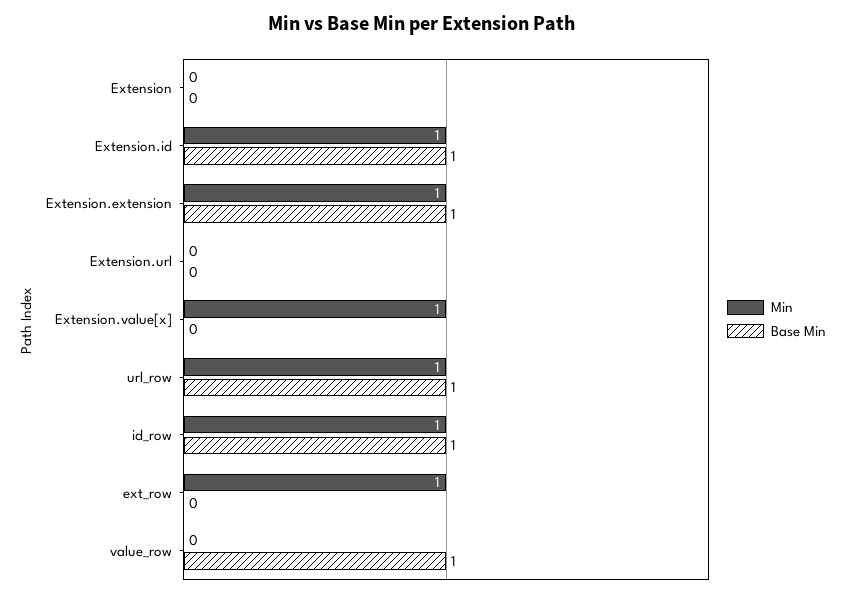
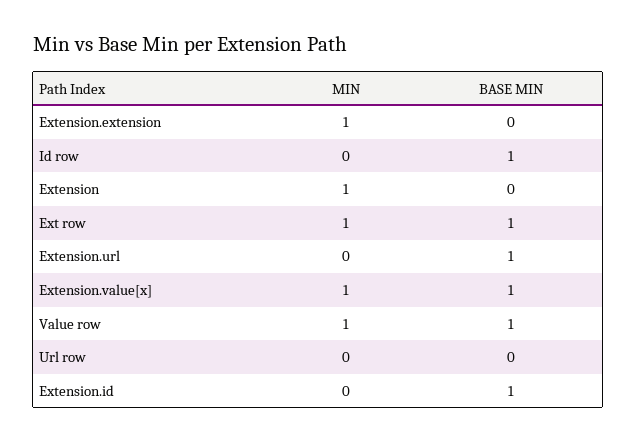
  {
    "Min": {
-     "Extension": 0,
+     "Extension": 1,
-     "Extension.id": 1,
+     "Extension.id": 0,
      "Extension.extension": 1,
      "Extension.url": 0,
      "Extension.value[x]": 1,
-     "url_row": 1,
+     "url_row": 0,
-     "id_row": 1,
+     "id_row": 0,
      "ext_row": 1,
-     "value_row": 0
+     "value_row": 1
    },
    "Base Min": {
      "Extension": 0,
      "Extension.id": 1,
-     "Extension.extension": 1,
+     "Extension.extension": 0,
-     "Extension.url": 0,
+     "Extension.url": 1,
-     "Extension.value[x]": 0,
+     "Extension.value[x]": 1,
-     "url_row": 1,
+     "url_row": 0,
      "id_row": 1,
-     "ext_row": 0,
+     "ext_row": 1,
      "value_row": 1
    }
  }

